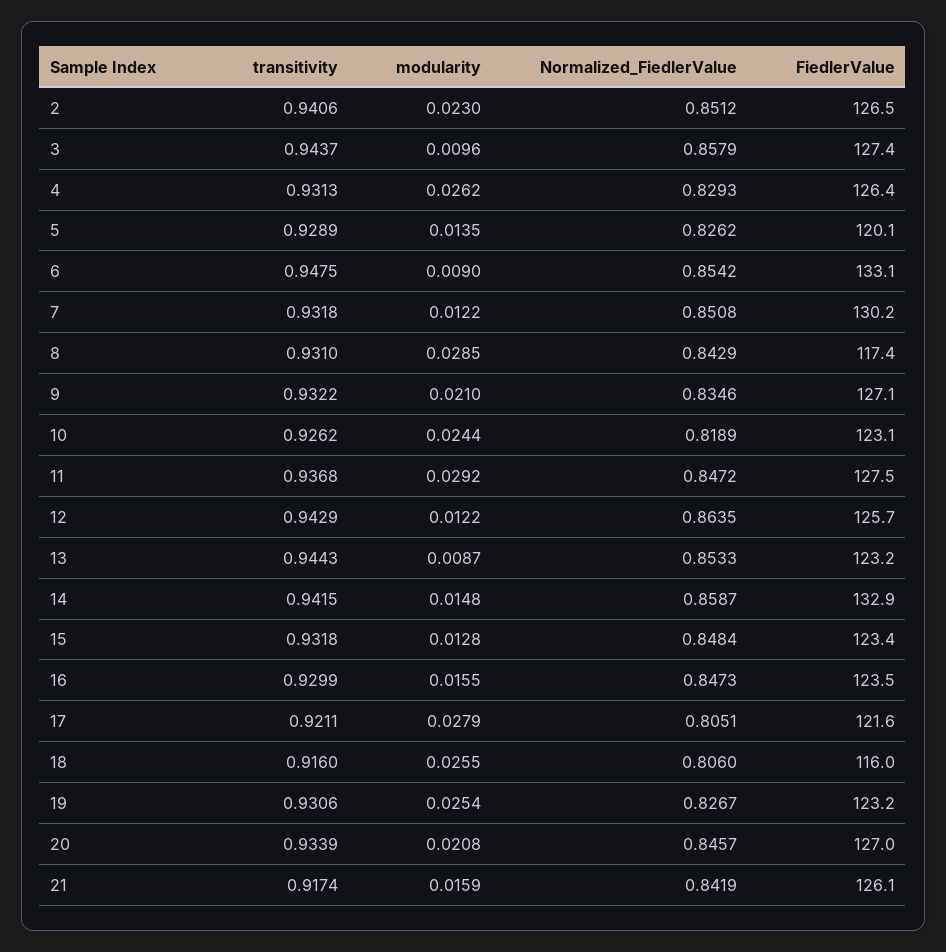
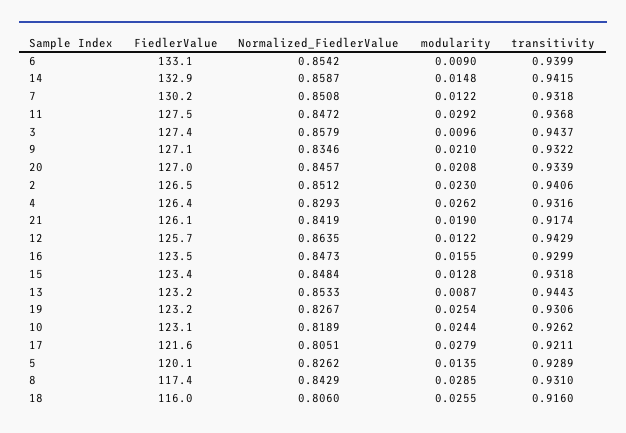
  {
    "transitivity": {
      "2": 0.9406,
      "3": 0.9437,
-     "4": 0.9313,
+     "4": 0.9316,
      "5": 0.9289,
-     "6": 0.9475,
+     "6": 0.9399,
      "7": 0.9318,
      "8": 0.931,
      "9": 0.9322,
      "10": 0.9262,
      "11": 0.9368,
      "12": 0.9429,
      "13": 0.9443,
      "14": 0.9415,
      "15": 0.9318,
      "16": 0.9299,
      "17": 0.9211,
      "18": 0.916,
      "19": 0.9306,
      "20": 0.9339,
      "21": 0.9174
    },
    "modularity": {
      "2": 0.023,
      "3": 0.0096,
      "4": 0.0262,
      "5": 0.0135,
      "6": 0.009,
      "7": 0.0122,
      "8": 0.0285,
      "9": 0.021,
      "10": 0.0244,
      "11": 0.0292,
      "12": 0.0122,
      "13": 0.0087,
      "14": 0.0148,
      "15": 0.0128,
      "16": 0.0155,
      "17": 0.0279,
      "18": 0.0255,
      "19": 0.0254,
      "20": 0.0208,
-     "21": 0.0159
+     "21": 0.019
    },
    "Normalized_FiedlerValue": {
      "2": 0.8512,
      "3": 0.8579,
      "4": 0.8293,
      "5": 0.8262,
      "6": 0.8542,
      "7": 0.8508,
      "8": 0.8429,
      "9": 0.8346,
      "10": 0.8189,
      "11": 0.8472,
      "12": 0.8635,
      "13": 0.8533,
      "14": 0.8587,
      "15": 0.8484,
      "16": 0.8473,
      "17": 0.8051,
      "18": 0.806,
      "19": 0.8267,
      "20": 0.8457,
      "21": 0.8419
    },
    "FiedlerValue": {
      "2": 126.5,
      "3": 127.4,
      "4": 126.4,
      "5": 120.1,
      "6": 133.1,
      "7": 130.2,
      "8": 117.4,
      "9": 127.1,
      "10": 123.1,
      "11": 127.5,
      "12": 125.7,
      "13": 123.2,
      "14": 132.9,
      "15": 123.4,
      "16": 123.5,
      "17": 121.6,
      "18": 116,
      "19": 123.2,
      "20": 127,
      "21": 126.1
    }
  }

